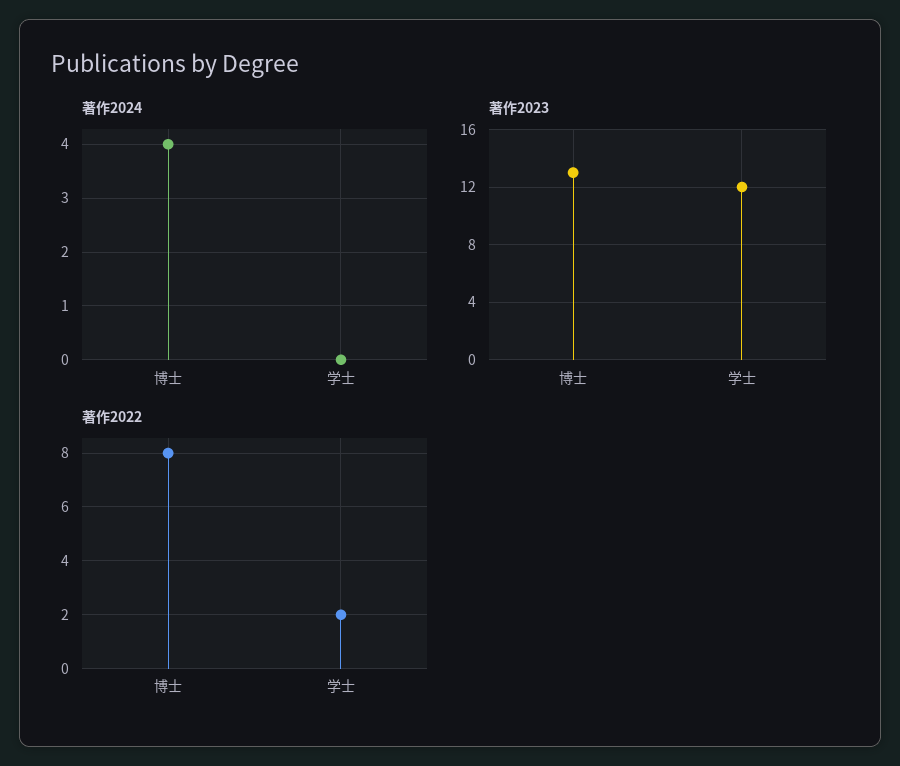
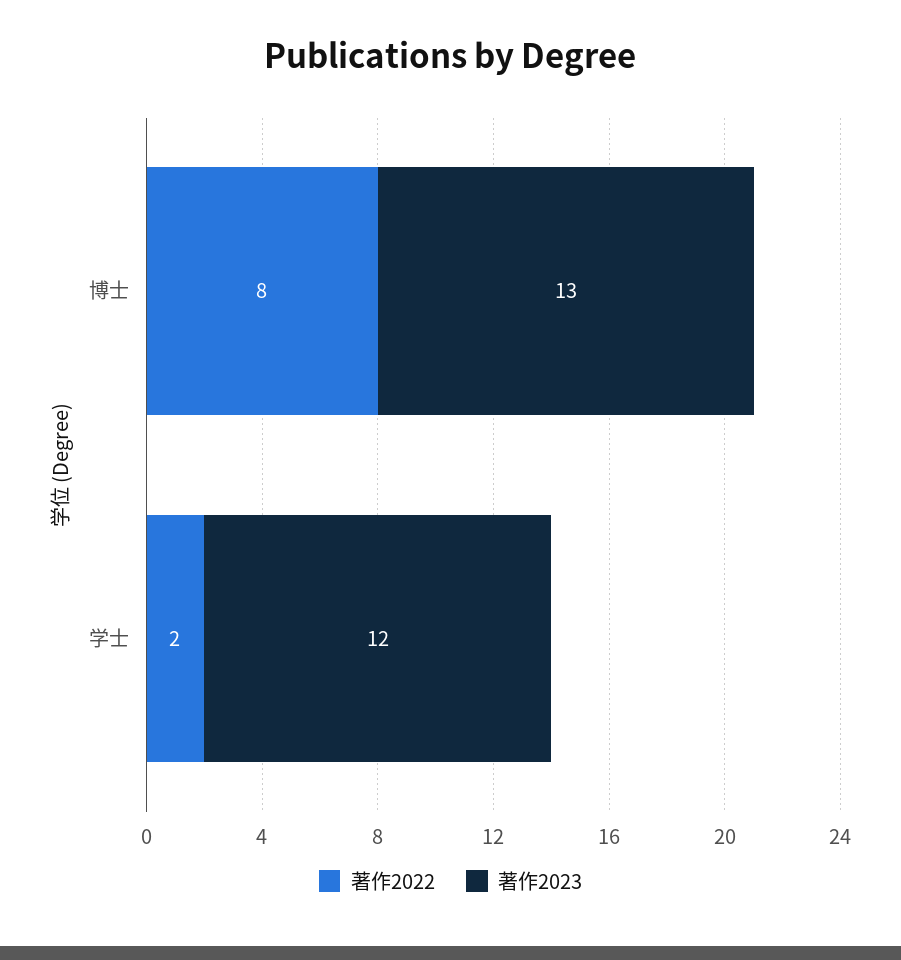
  {
-   "著作2024": {
-     "博士": 4,
-     "学士": 0
-   },
    "著作2023": {
      "博士": 13,
      "学士": 12
    },
    "著作2022": {
      "博士": 8,
      "学士": 2
    }
  }

